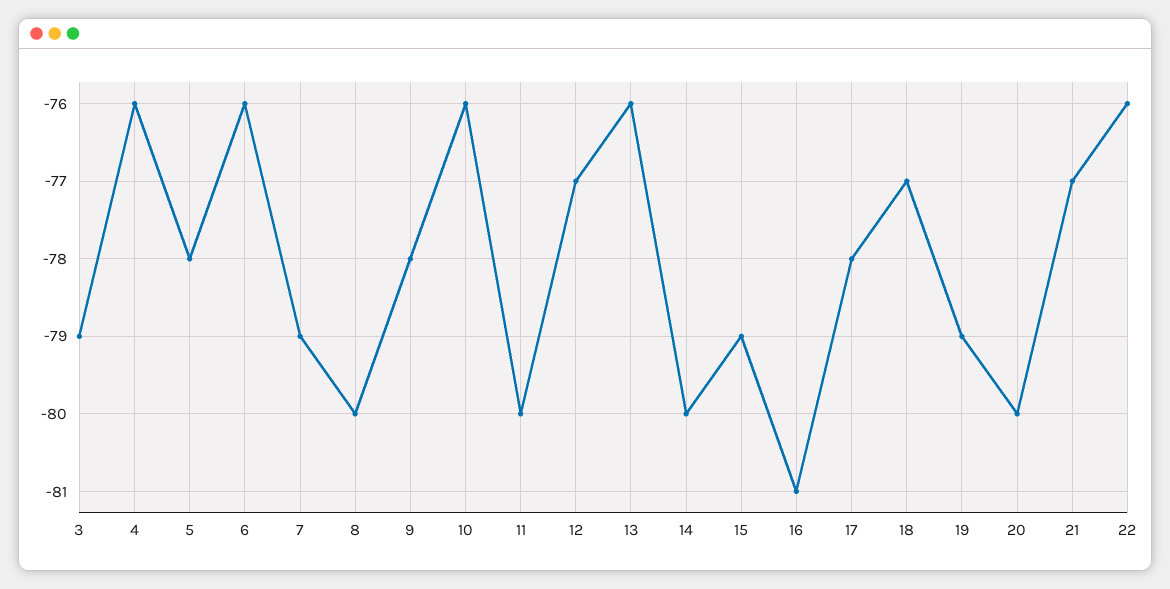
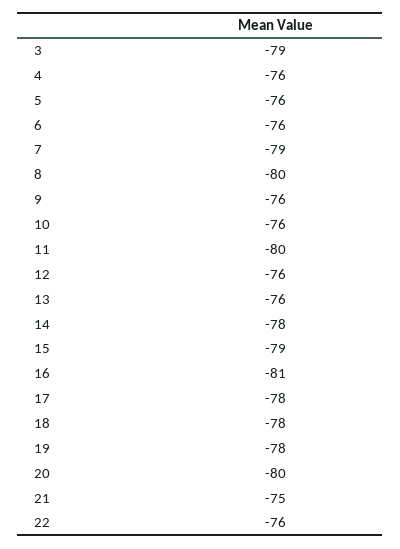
  {
    "3": -79,
    "4": -76,
-   "5": -78,
+   "5": -76,
    "6": -76,
    "7": -79,
    "8": -80,
-   "9": -78,
+   "9": -76,
    "10": -76,
    "11": -80,
-   "12": -77,
+   "12": -76,
    "13": -76,
-   "14": -80,
+   "14": -78,
    "15": -79,
    "16": -81,
    "17": -78,
-   "18": -77,
+   "18": -78,
-   "19": -79,
+   "19": -78,
    "20": -80,
-   "21": -77,
+   "21": -75,
    "22": -76
  }

